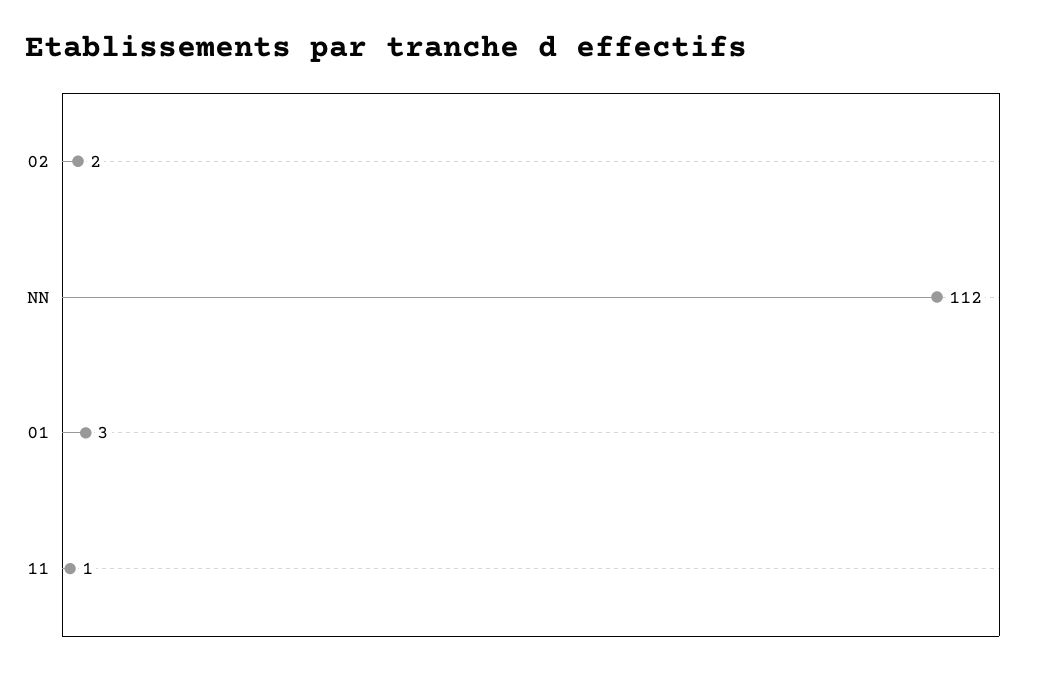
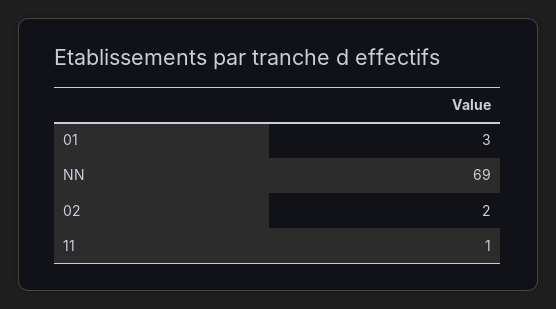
  {
    "02": 2,
-   "NN": 112,
+   "NN": 69,
    "01": 3,
    "11": 1
  }

